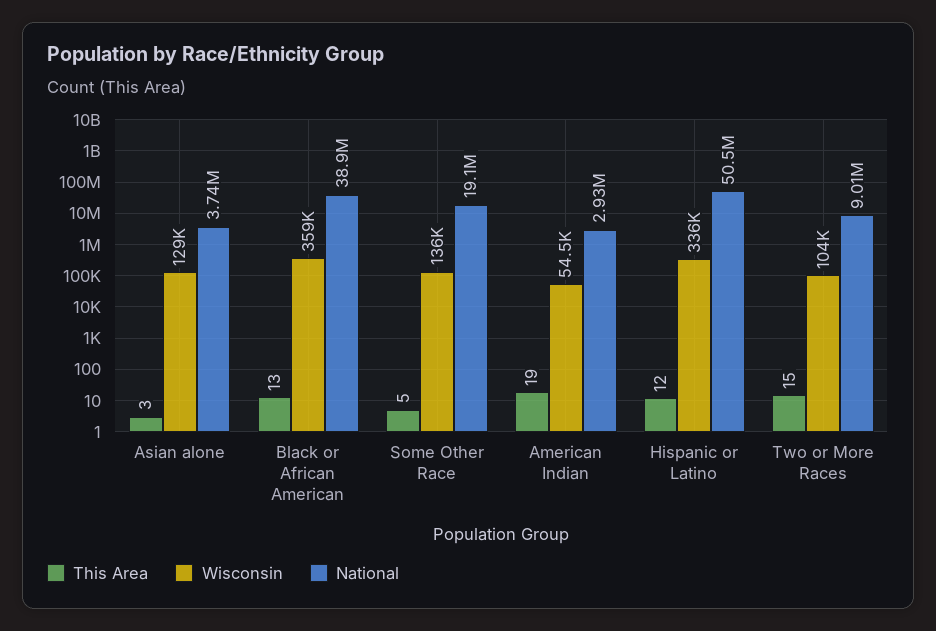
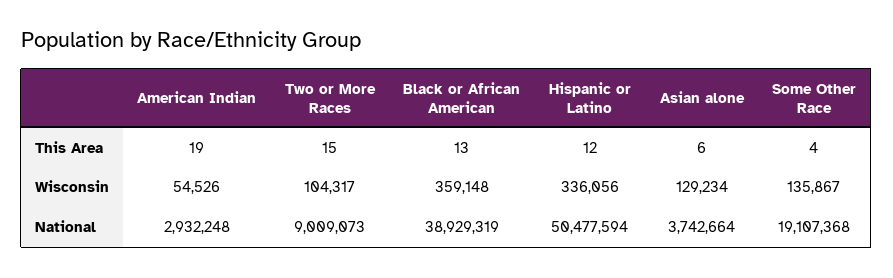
  {
    "This Area": {
-     "Asian alone": 3,
+     "Asian alone": 6,
      "Black or African American": 13,
-     "Some Other Race": 5,
+     "Some Other Race": 4,
      "American Indian": 19,
      "Hispanic or Latino": 12,
      "Two or More Races": 15
    },
    "Wisconsin": {
      "Asian alone": 129234,
      "Black or African American": 359148,
      "Some Other Race": 135867,
      "American Indian": 54526,
      "Hispanic or Latino": 336056,
      "Two or More Races": 104317
    },
    "National": {
      "Asian alone": 3742664,
      "Black or African American": 38929319,
      "Some Other Race": 19107368,
      "American Indian": 2932248,
      "Hispanic or Latino": 50477594,
      "Two or More Races": 9009073
    }
  }

